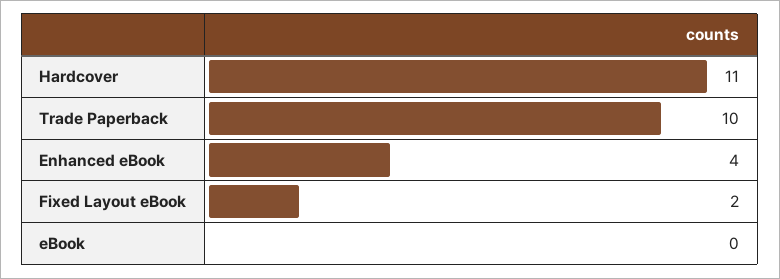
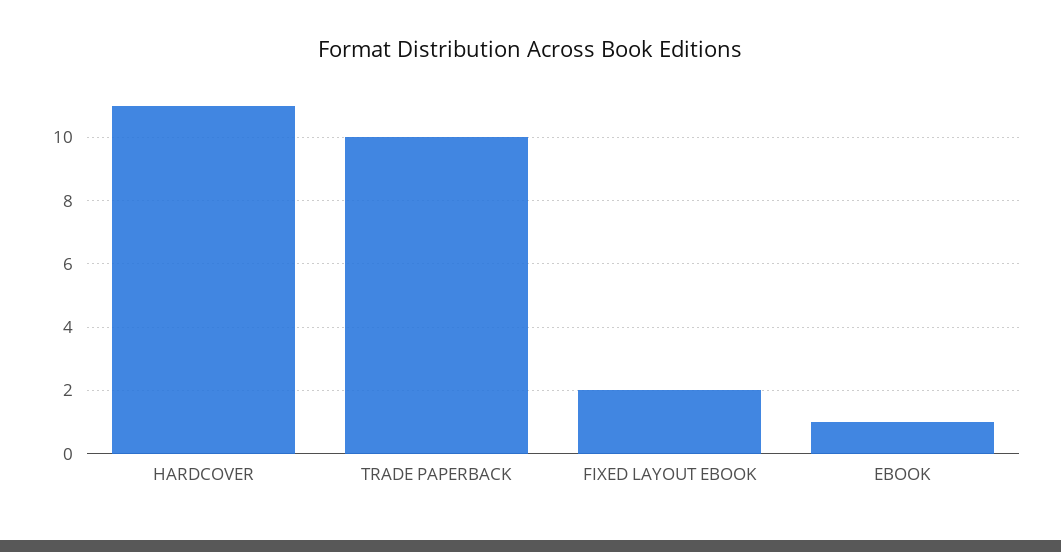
  {
    "Hardcover": 11,
    "Trade Paperback": 10,
-   "Enhanced eBook": 4,
    "Fixed Layout eBook": 2,
-   "eBook": 0
+   "eBook": 1
  }

